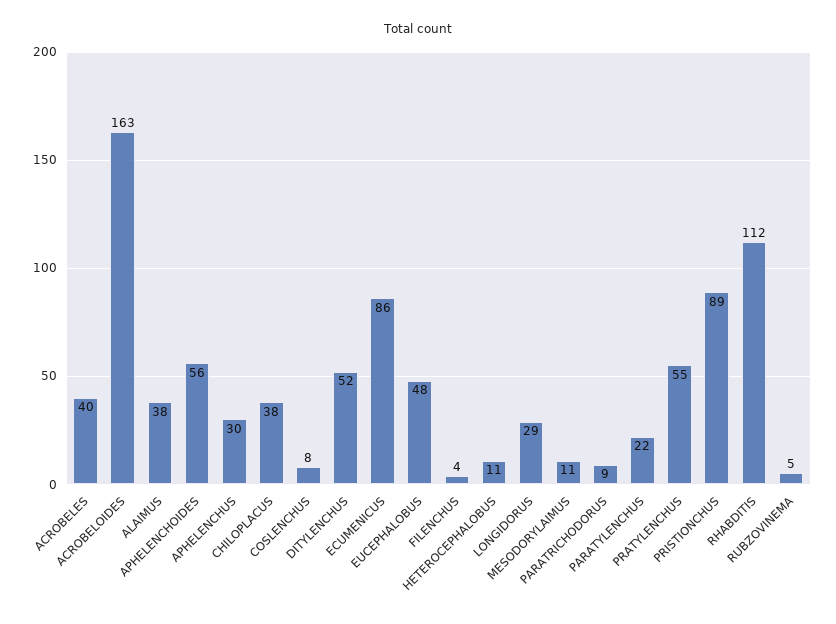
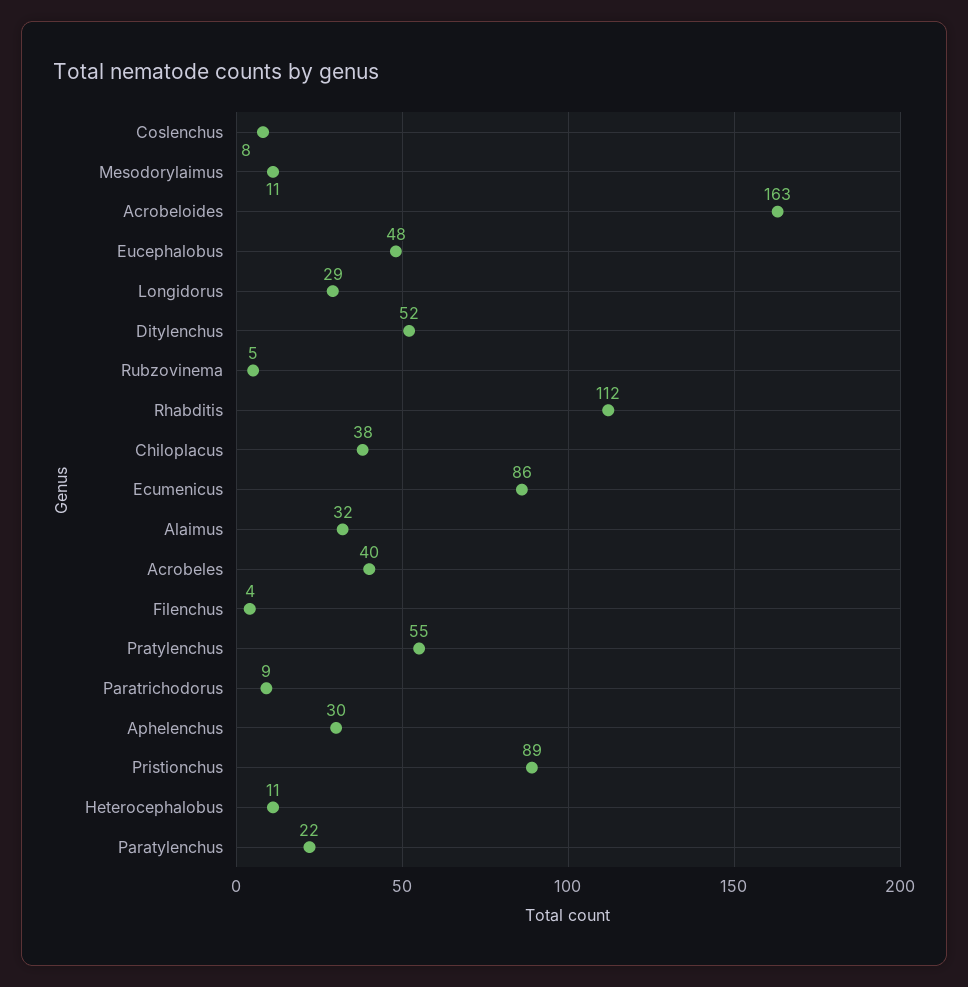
  {
    "ACROBELES": 40,
    "ACROBELOIDES": 163,
-   "ALAIMUS": 38,
+   "ALAIMUS": 32,
-   "APHELENCHOIDES": 56,
    "APHELENCHUS": 30,
    "CHILOPLACUS": 38,
    "COSLENCHUS": 8,
    "DITYLENCHUS": 52,
    "ECUMENICUS": 86,
    "EUCEPHALOBUS": 48,
    "FILENCHUS": 4,
    "HETEROCEPHALOBUS": 11,
    "LONGIDORUS": 29,
    "MESODORYLAIMUS": 11,
    "PARATRICHODORUS": 9,
    "PARATYLENCHUS": 22,
    "PRATYLENCHUS": 55,
    "PRISTIONCHUS": 89,
    "RHABDITIS": 112,
    "RUBZOVINEMA": 5
  }

